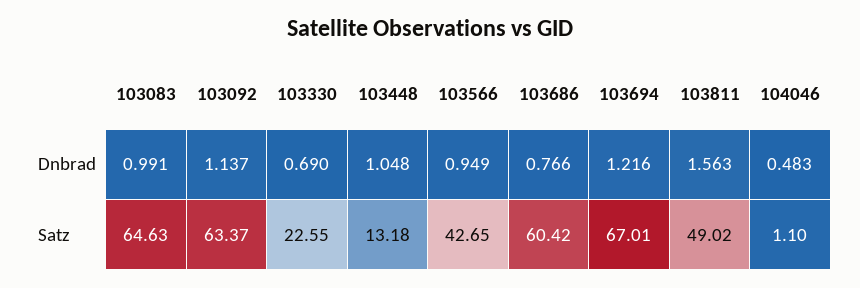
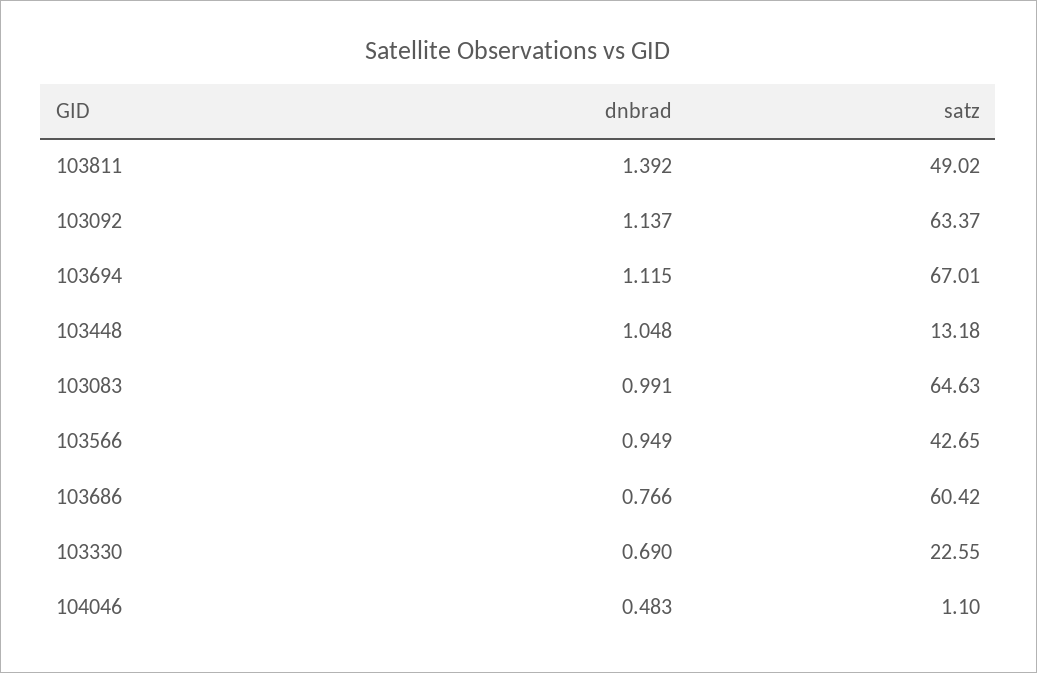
  {
    "103083": {
      "Dnbrad": 0.991,
      "Satz": 64.63
    },
    "103092": {
      "Dnbrad": 1.137,
      "Satz": 63.37
    },
    "103330": {
      "Dnbrad": 0.69,
      "Satz": 22.55
    },
    "103448": {
      "Dnbrad": 1.048,
      "Satz": 13.18
    },
    "103566": {
      "Dnbrad": 0.949,
      "Satz": 42.65
    },
    "103686": {
      "Dnbrad": 0.766,
      "Satz": 60.42
    },
    "103694": {
-     "Dnbrad": 1.216,
+     "Dnbrad": 1.115,
      "Satz": 67.01
    },
    "103811": {
-     "Dnbrad": 1.563,
+     "Dnbrad": 1.392,
      "Satz": 49.02
    },
    "104046": {
      "Dnbrad": 0.483,
      "Satz": 1.1
    }
  }

